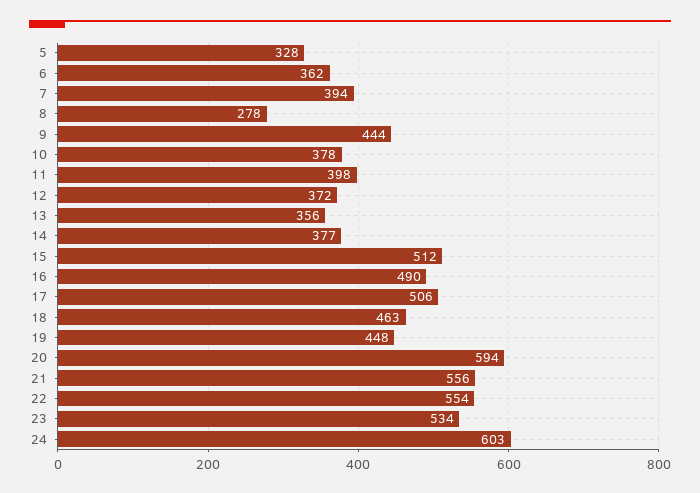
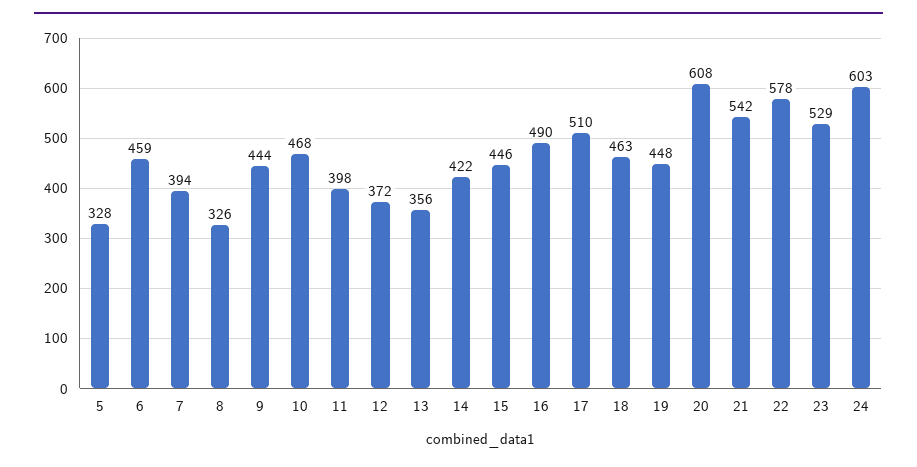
  {
    "5": 328,
-   "6": 362,
+   "6": 459,
    "7": 394,
-   "8": 278,
+   "8": 326,
    "9": 444,
-   "10": 378,
+   "10": 468,
    "11": 398,
    "12": 372,
    "13": 356,
-   "14": 377,
+   "14": 422,
-   "15": 512,
+   "15": 446,
    "16": 490,
-   "17": 506,
+   "17": 510,
    "18": 463,
    "19": 448,
-   "20": 594,
+   "20": 608,
-   "21": 556,
+   "21": 542,
-   "22": 554,
+   "22": 578,
-   "23": 534,
+   "23": 529,
    "24": 603
  }

